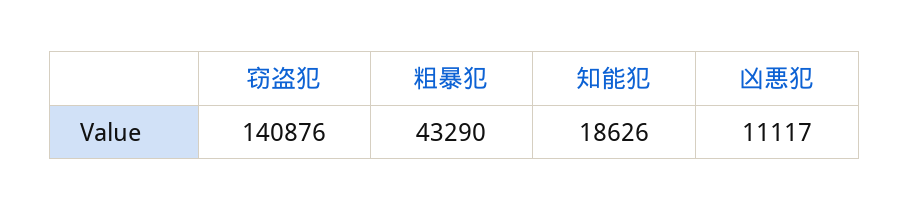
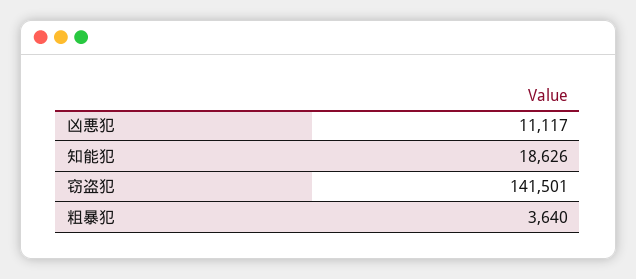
  {
-   "窃盗犯": 140876,
+   "窃盗犯": 141501,
-   "粗暴犯": 43290,
+   "粗暴犯": 3640,
    "知能犯": 18626,
    "凶悪犯": 11117
  }

